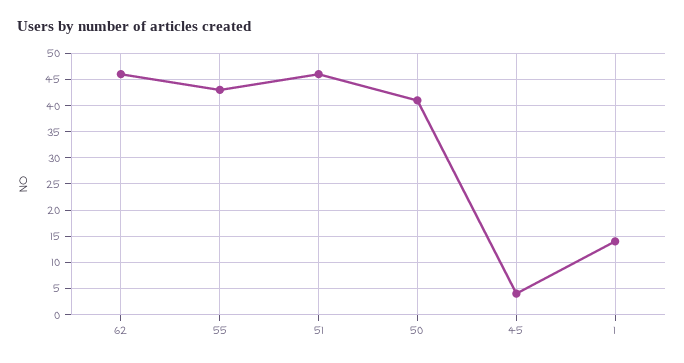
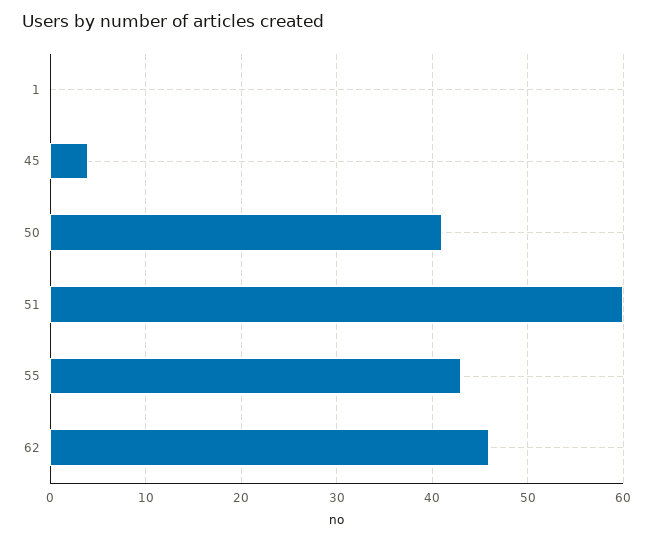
  {
    "62": 46,
    "55": 43,
-   "51": 45,
+   "51": 60,
    "50": 41,
    "45": 4,
-   "1": 15
+   "1": 0
  }

